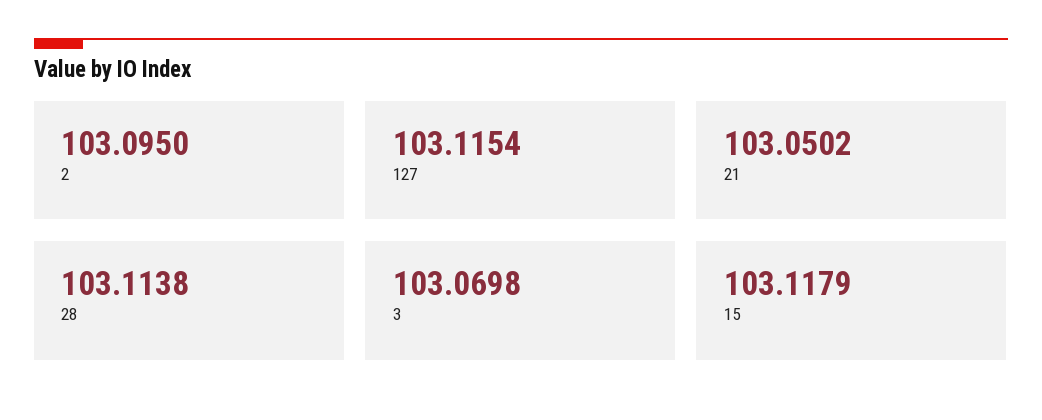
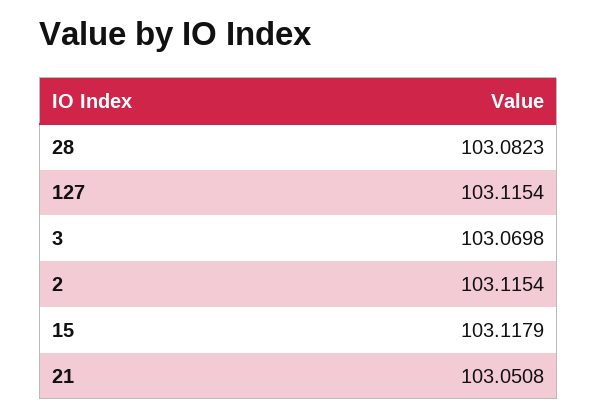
  {
-   "2": 103.095,
+   "2": 103.1154,
    "127": 103.1154,
-   "21": 103.0502,
+   "21": 103.0508,
-   "28": 103.1138,
+   "28": 103.0823,
    "3": 103.0698,
    "15": 103.1179
  }

